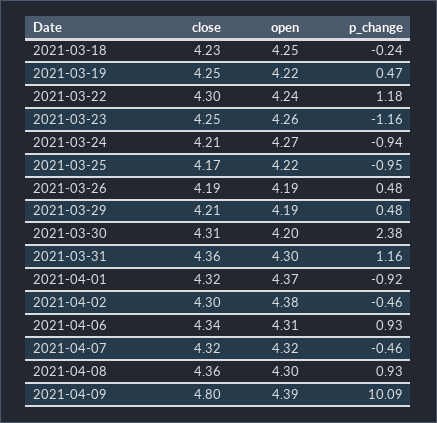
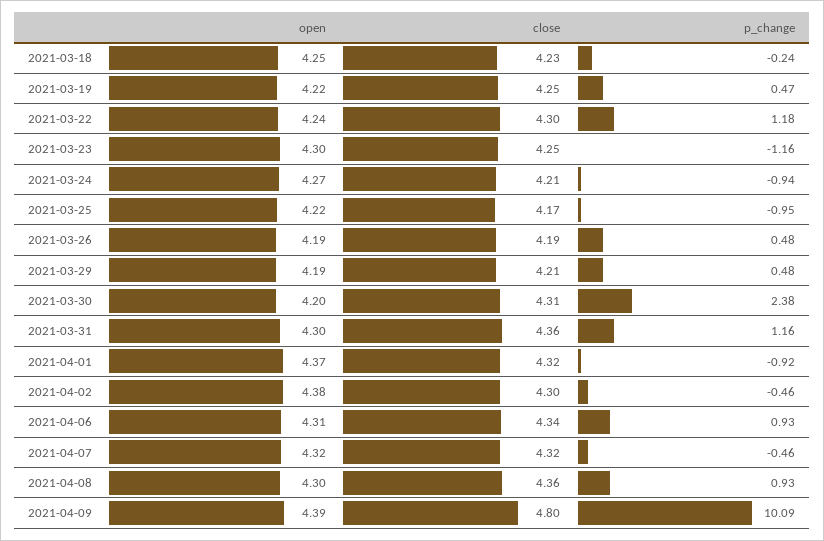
  {
    "close": {
      "2021-03-18": 4.23,
      "2021-03-19": 4.25,
      "2021-03-22": 4.3,
      "2021-03-23": 4.25,
      "2021-03-24": 4.21,
      "2021-03-25": 4.17,
      "2021-03-26": 4.19,
      "2021-03-29": 4.21,
      "2021-03-30": 4.31,
      "2021-03-31": 4.36,
      "2021-04-01": 4.32,
      "2021-04-02": 4.3,
      "2021-04-06": 4.34,
      "2021-04-07": 4.32,
      "2021-04-08": 4.36,
      "2021-04-09": 4.8
    },
    "open": {
      "2021-03-18": 4.25,
      "2021-03-19": 4.22,
      "2021-03-22": 4.24,
-     "2021-03-23": 4.26,
+     "2021-03-23": 4.3,
      "2021-03-24": 4.27,
      "2021-03-25": 4.22,
      "2021-03-26": 4.19,
      "2021-03-29": 4.19,
      "2021-03-30": 4.2,
      "2021-03-31": 4.3,
      "2021-04-01": 4.37,
      "2021-04-02": 4.38,
      "2021-04-06": 4.31,
      "2021-04-07": 4.32,
      "2021-04-08": 4.3,
      "2021-04-09": 4.39
    },
    "p_change": {
      "2021-03-18": -0.24,
      "2021-03-19": 0.47,
      "2021-03-22": 1.18,
      "2021-03-23": -1.16,
      "2021-03-24": -0.94,
      "2021-03-25": -0.95,
      "2021-03-26": 0.48,
      "2021-03-29": 0.48,
      "2021-03-30": 2.38,
      "2021-03-31": 1.16,
      "2021-04-01": -0.92,
      "2021-04-02": -0.46,
      "2021-04-06": 0.93,
      "2021-04-07": -0.46,
      "2021-04-08": 0.93,
      "2021-04-09": 10.09
    }
  }

